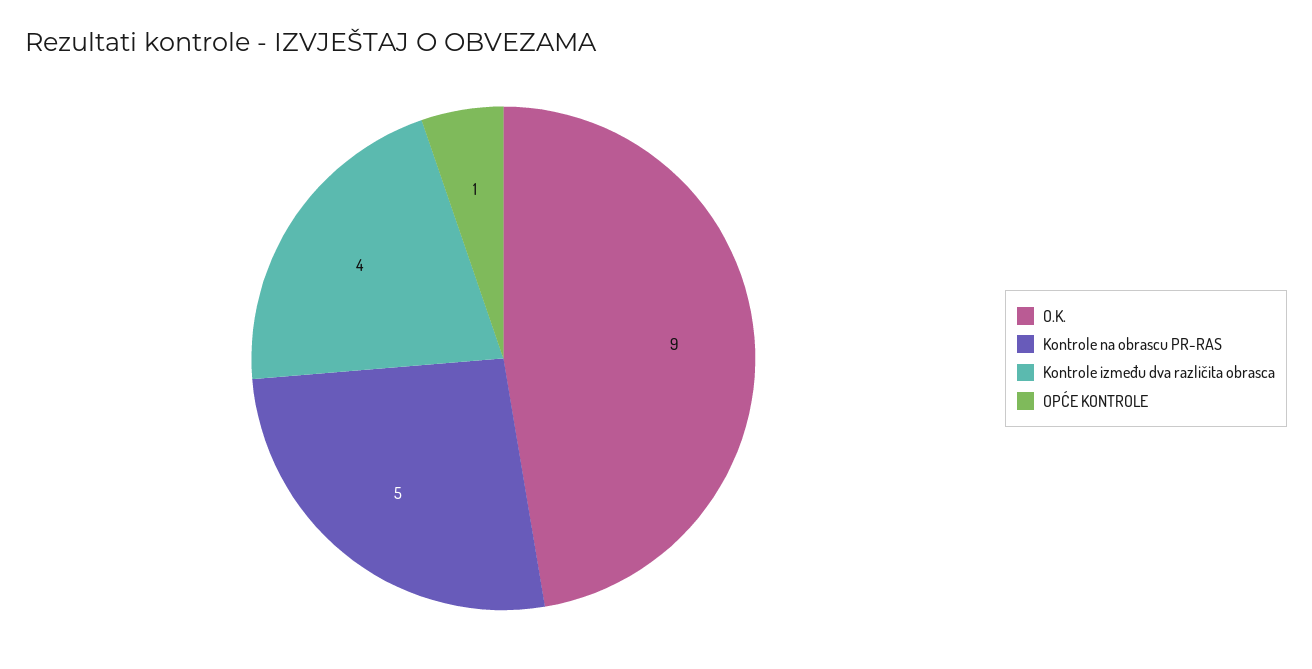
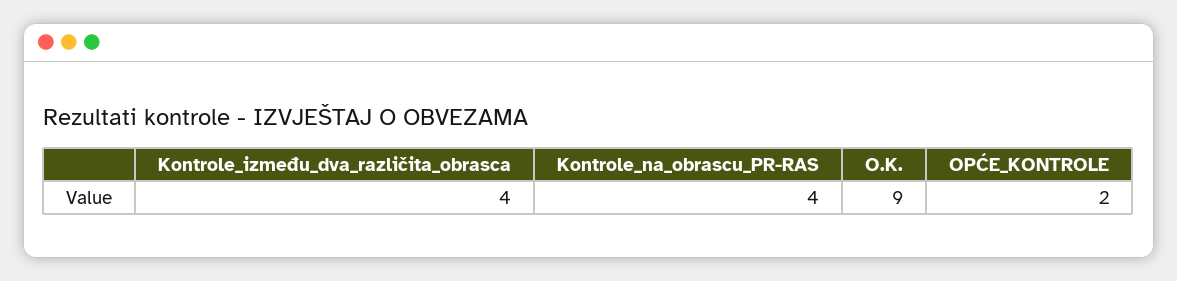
  {
    "O.K.": 9,
-   "Kontrole na obrascu PR-RAS": 5,
+   "Kontrole na obrascu PR-RAS": 4,
    "Kontrole između dva različita obrasca": 4,
-   "OPĆE KONTROLE": 1
+   "OPĆE KONTROLE": 2
  }

